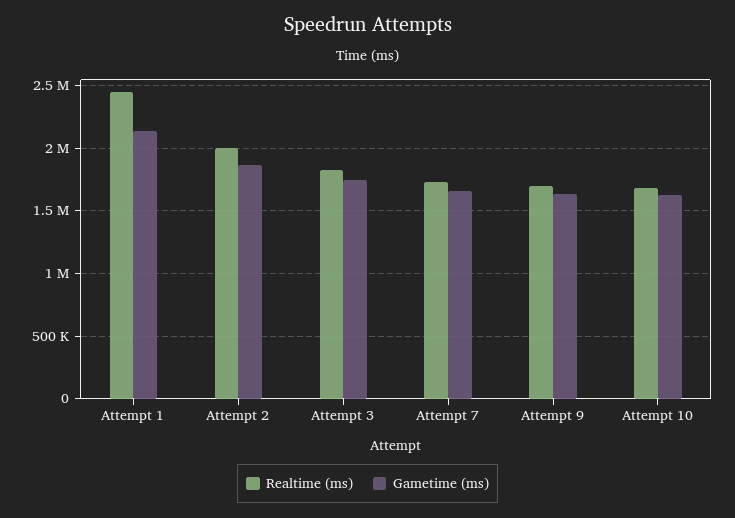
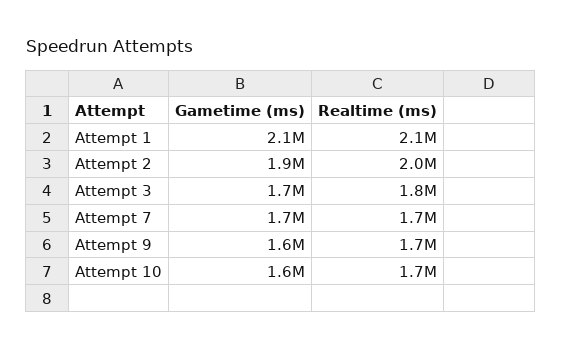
  {
    "Realtime (ms)": {
-     "Attempt 1": 2450000,
+     "Attempt 1": 2100000,
      "Attempt 2": 2000000,
      "Attempt 3": 1800000,
      "Attempt 7": 1700000,
      "Attempt 9": 1700000,
      "Attempt 10": 1700000
    },
    "Gametime (ms)": {
      "Attempt 1": 2100000,
      "Attempt 2": 1900000,
      "Attempt 3": 1700000,
      "Attempt 7": 1700000,
      "Attempt 9": 1600000,
      "Attempt 10": 1600000
    }
  }

